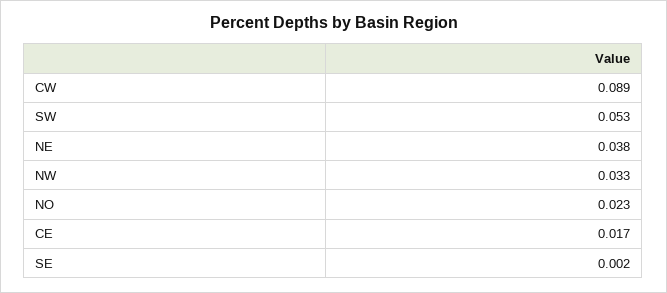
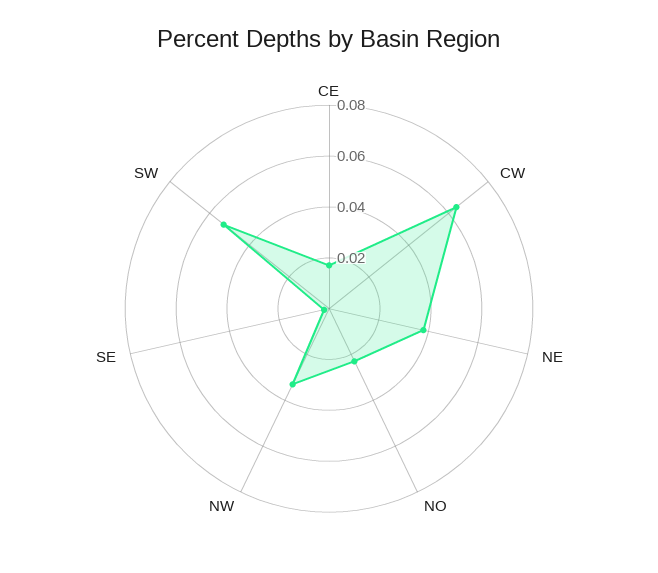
  {
-   "CW": 0.089,
+   "CW": 0.065,
    "SW": 0.053,
    "NE": 0.038,
    "NW": 0.033,
    "NO": 0.023,
    "CE": 0.017,
    "SE": 0.002
  }

